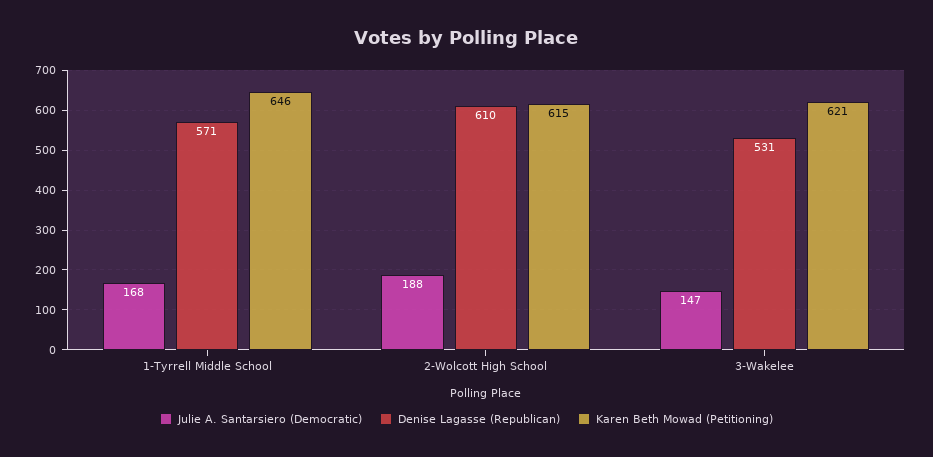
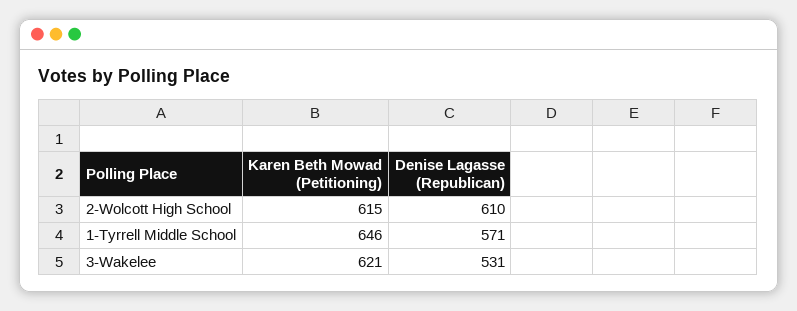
  {
-   "Julie A. Santarsiero (Democratic)": {
-     "1-Tyrrell Middle School": 168,
-     "2-Wolcott High School": 188,
-     "3-Wakelee": 147
-   },
    "Denise Lagasse (Republican)": {
      "1-Tyrrell Middle School": 571,
      "2-Wolcott High School": 610,
      "3-Wakelee": 531
    },
    "Karen Beth Mowad (Petitioning)": {
      "1-Tyrrell Middle School": 646,
      "2-Wolcott High School": 615,
      "3-Wakelee": 621
    }
  }

